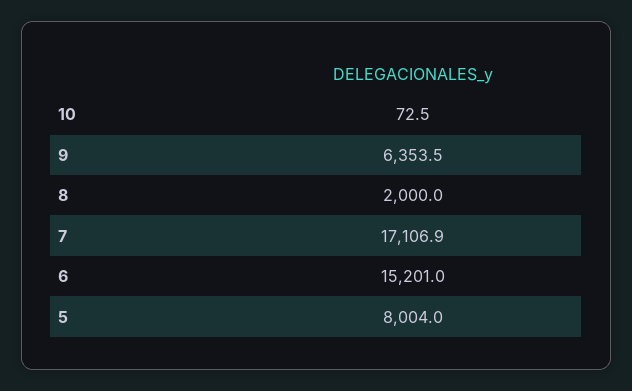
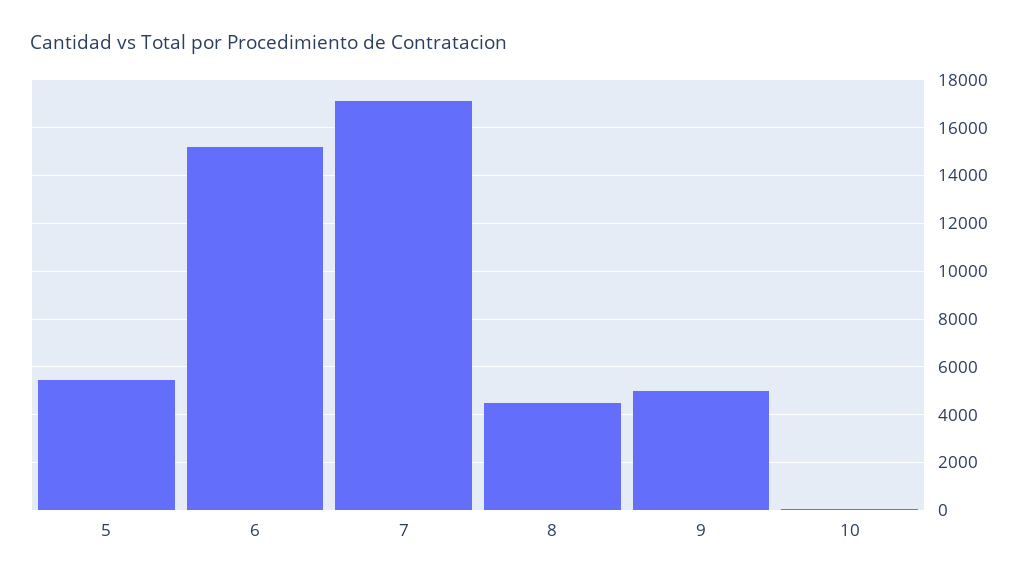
  {
    "10": 72.5,
-   "9": 6353.5,
+   "9": 5000,
-   "8": 2000,
+   "8": 4500,
    "7": 17106.9,
    "6": 15201,
-   "5": 8004
+   "5": 5500
  }

